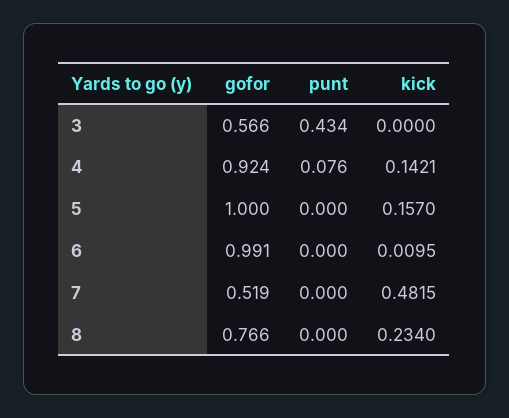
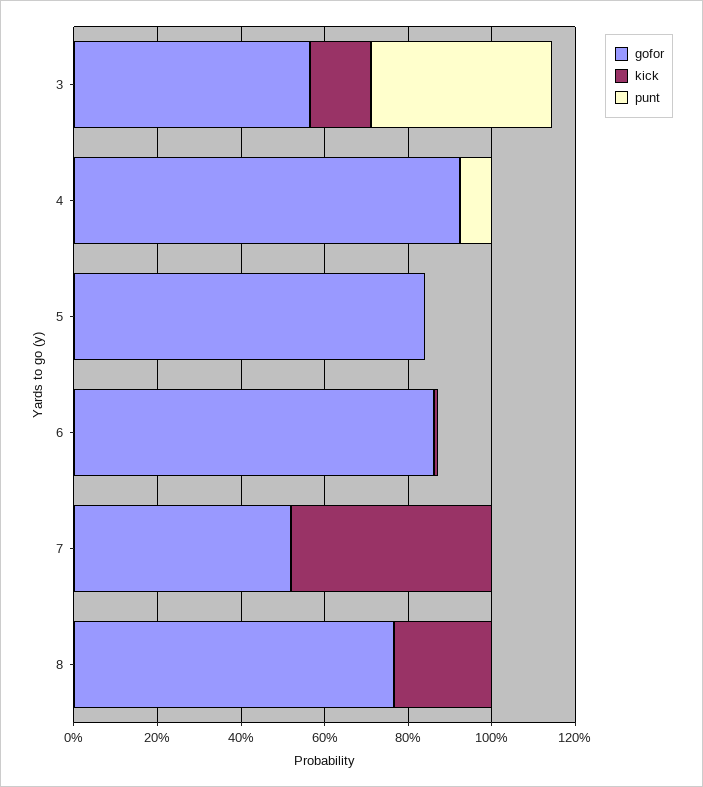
  {
    "gofor": {
      "3": 0.566,
      "4": 0.924,
-     "5": 1,
+     "5": 0.85,
-     "6": 0.991,
+     "6": 0.85,
      "7": 0.519,
      "8": 0.766
    },
    "punt": {
      "3": 0.434,
      "4": 0.076,
      "5": 0,
      "6": 0,
      "7": 0,
      "8": 0
    },
    "kick": {
-     "3": 0,
+     "3": 0.15,
-     "4": 0.1421,
+     "4": 0,
-     "5": 0.157,
+     "5": 0,
      "6": 0.0095,
      "7": 0.4815,
      "8": 0.234
    }
  }

